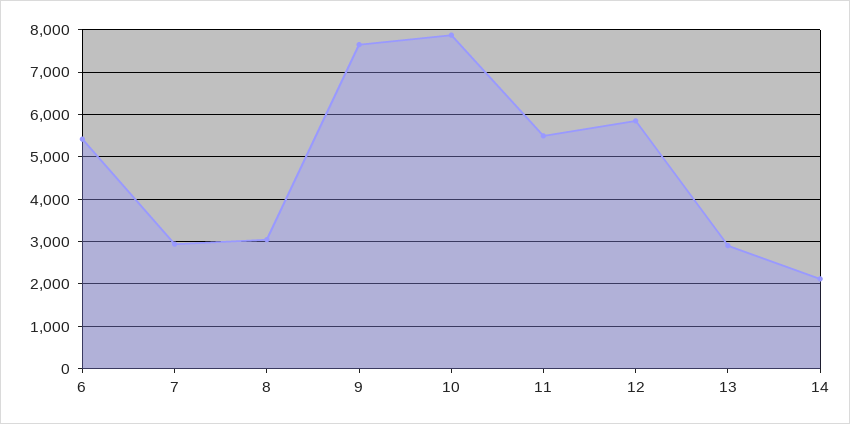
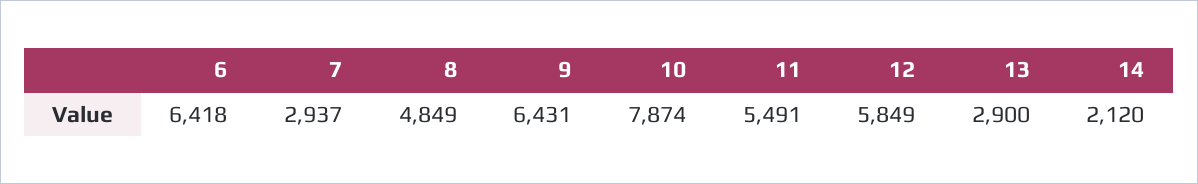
  {
-   "6": 5400,
+   "6": 6418,
    "7": 2937,
-   "8": 3000,
+   "8": 4849,
-   "9": 7600,
+   "9": 6431,
    "10": 7874,
    "11": 5491,
    "12": 5849,
    "13": 2900,
    "14": 2120
  }

